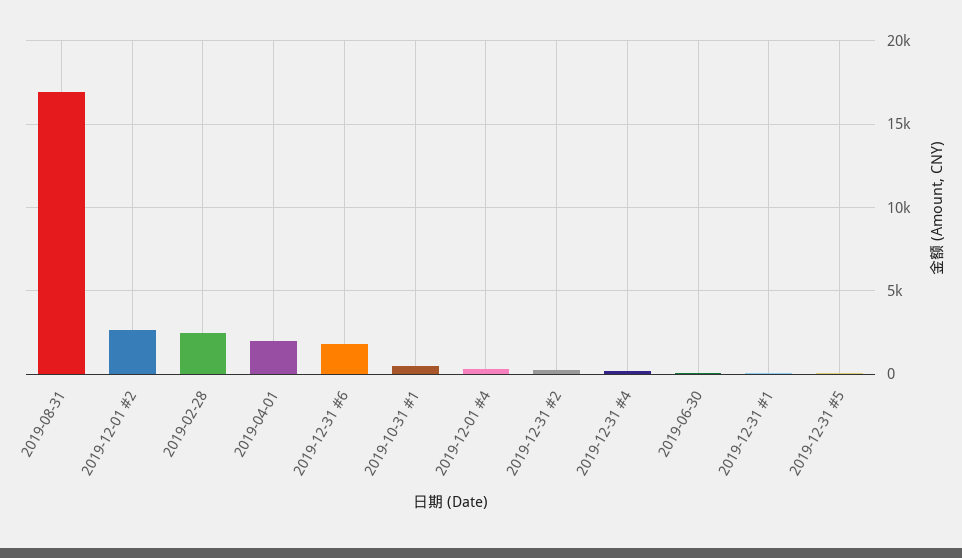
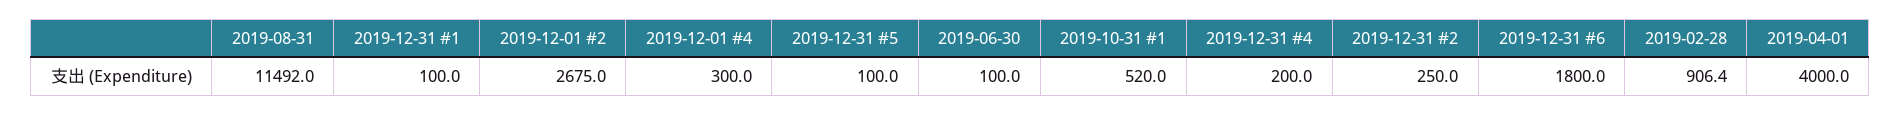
  {
-   "2019-08-31": 17000,
+   "2019-08-31": 11492,
    "2019-12-01 #2": 2675,
-   "2019-02-28": 2500,
+   "2019-02-28": 906.4,
-   "2019-04-01": 2000,
+   "2019-04-01": 4000,
    "2019-12-31 #6": 1800,
    "2019-10-31 #1": 520,
    "2019-12-01 #4": 300,
    "2019-12-31 #2": 250,
    "2019-12-31 #4": 200,
    "2019-06-30": 100,
    "2019-12-31 #1": 100,
    "2019-12-31 #5": 100
  }

